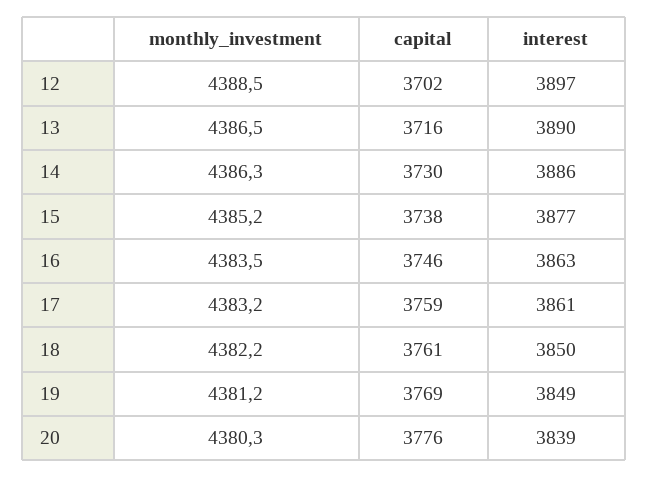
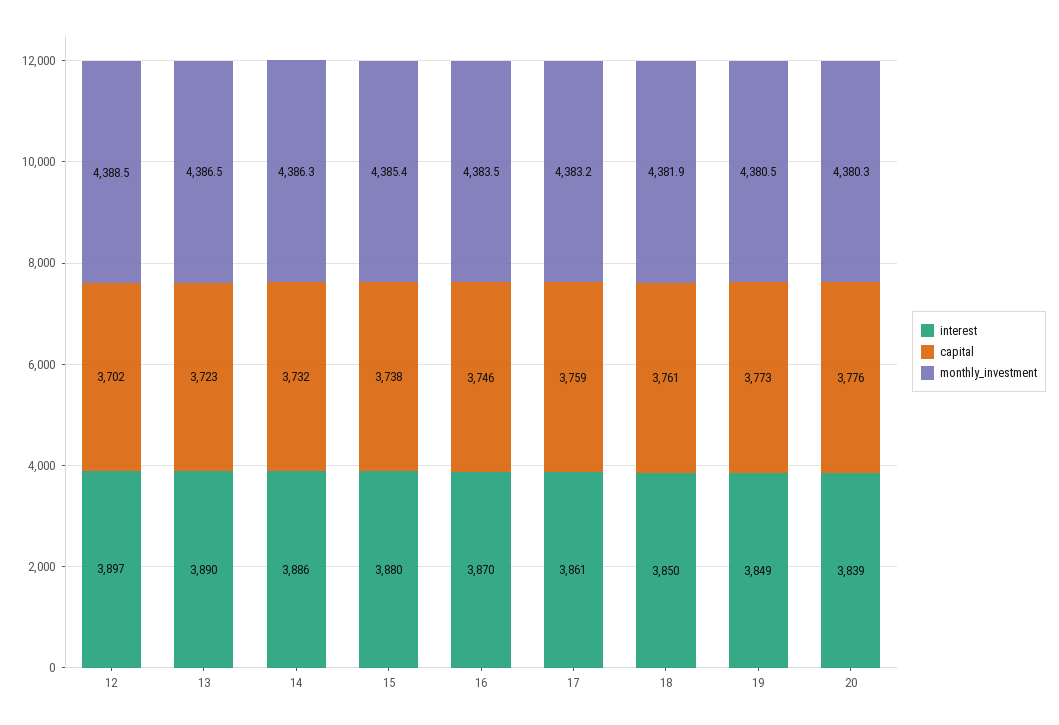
  {
    "monthly_investment": {
      "12": 4388.5,
      "13": 4386.5,
      "14": 4386.3,
-     "15": 4385.2,
+     "15": 4385.4,
      "16": 4383.5,
      "17": 4383.2,
-     "18": 4382.2,
+     "18": 4381.9,
-     "19": 4381.2,
+     "19": 4380.5,
      "20": 4380.3
    },
    "capital": {
      "12": 3702,
-     "13": 3716,
+     "13": 3723,
-     "14": 3730,
+     "14": 3732,
      "15": 3738,
      "16": 3746,
      "17": 3759,
      "18": 3761,
-     "19": 3769,
+     "19": 3773,
      "20": 3776
    },
    "interest": {
      "12": 3897,
      "13": 3890,
      "14": 3886,
-     "15": 3877,
+     "15": 3880,
-     "16": 3863,
+     "16": 3870,
      "17": 3861,
      "18": 3850,
      "19": 3849,
      "20": 3839
    }
  }

